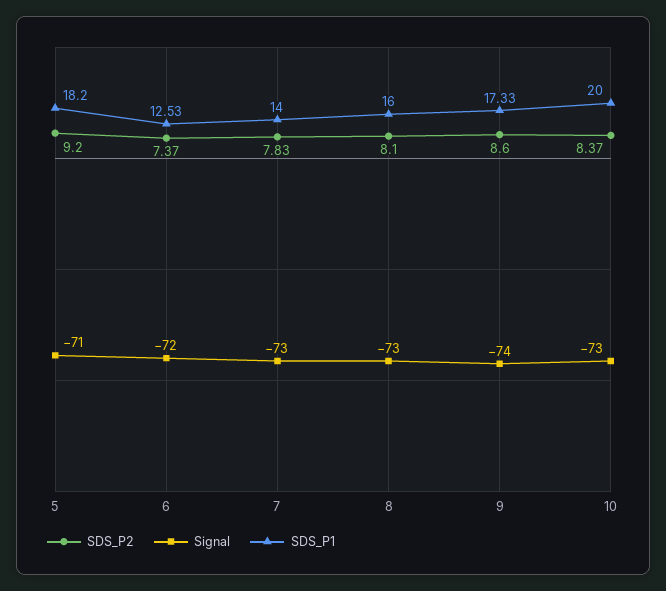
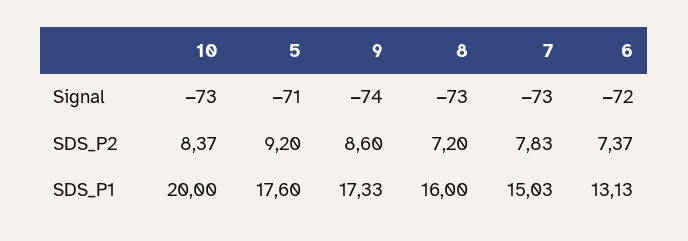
  {
    "SDS_P2": {
      "5": 9.2,
      "6": 7.37,
      "7": 7.83,
-     "8": 8.1,
+     "8": 7.2,
      "9": 8.6,
      "10": 8.37
    },
    "Signal": {
      "5": -71,
      "6": -72,
      "7": -73,
      "8": -73,
      "9": -74,
      "10": -73
    },
    "SDS_P1": {
-     "5": 18.2,
+     "5": 17.6,
-     "6": 12.53,
+     "6": 13.13,
-     "7": 14,
+     "7": 15.03,
      "8": 16,
      "9": 17.33,
      "10": 20
    }
  }

